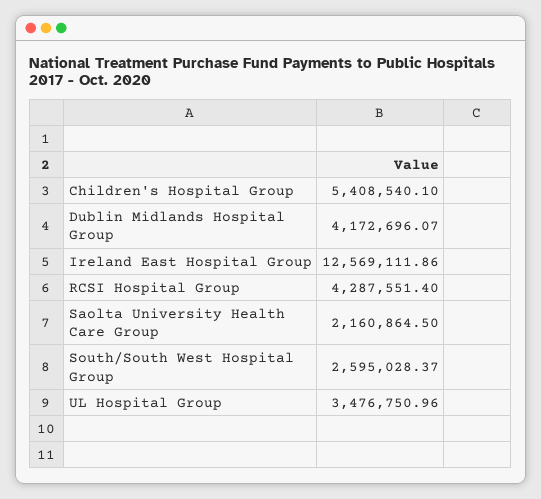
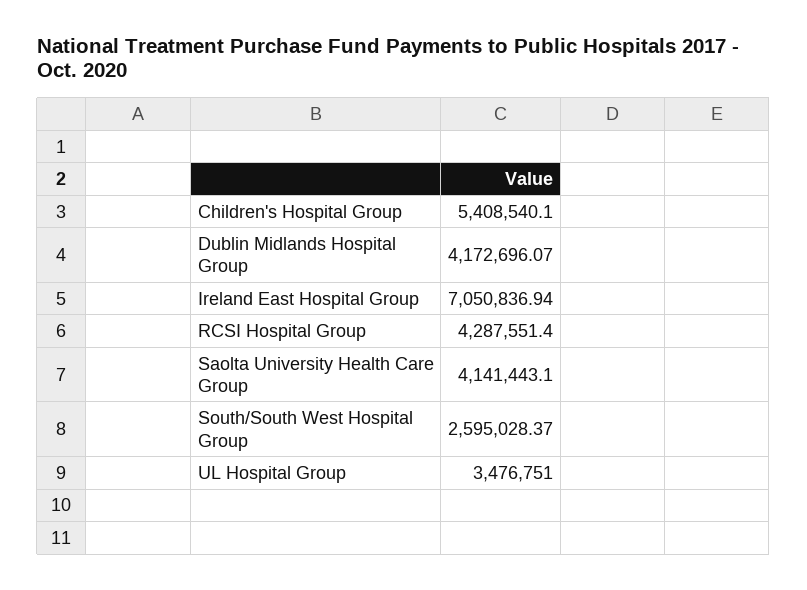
  {
    "Children's Hospital Group": 5408540.1,
    "Dublin Midlands Hospital Group": 4172696.07,
-   "Ireland East Hospital Group": 12569111.86,
+   "Ireland East Hospital Group": 7050836.94,
    "RCSI Hospital Group": 4287551.4,
-   "Saolta University Health Care Group": 2160864.5,
+   "Saolta University Health Care Group": 4141443.1,
    "South/South West Hospital Group": 2595028.37,
-   "UL Hospital Group": 3476750.96
+   "UL Hospital Group": 3476751
  }

